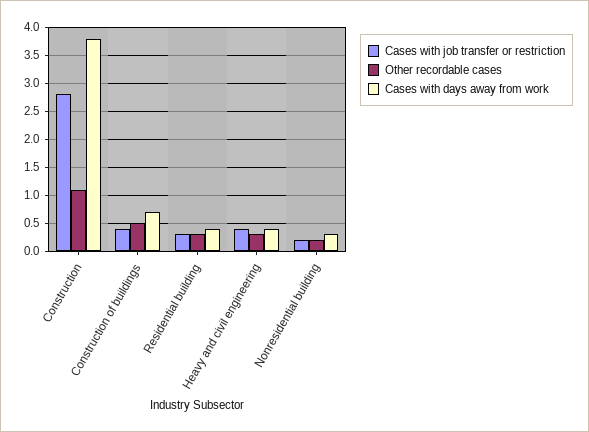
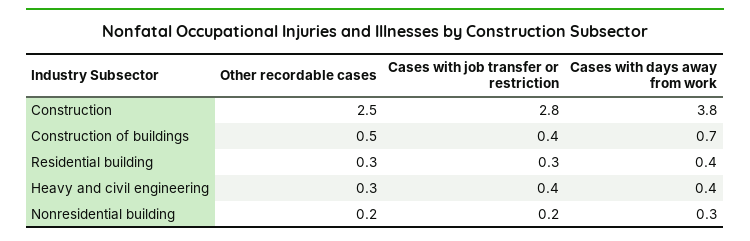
  {
    "Cases with job transfer or restriction": {
      "Construction": 2.8,
      "Construction of buildings": 0.4,
      "Residential building": 0.3,
      "Heavy and civil engineering": 0.4,
      "Nonresidential building": 0.2
    },
    "Other recordable cases": {
-     "Construction": 1,
+     "Construction": 2.5,
      "Construction of buildings": 0.5,
      "Residential building": 0.3,
      "Heavy and civil engineering": 0.3,
      "Nonresidential building": 0.2
    },
    "Cases with days away from work": {
      "Construction": 3.8,
      "Construction of buildings": 0.7,
      "Residential building": 0.4,
      "Heavy and civil engineering": 0.4,
      "Nonresidential building": 0.3
    }
  }

